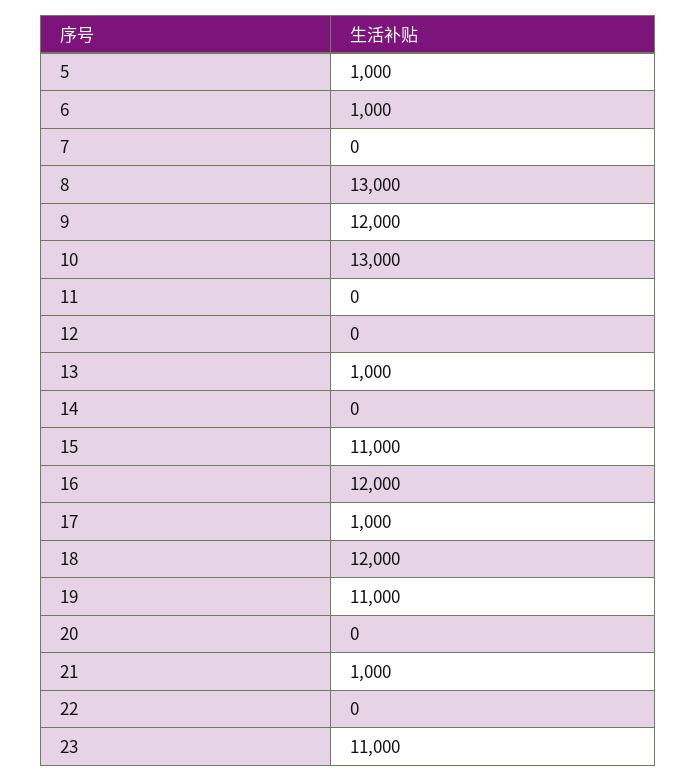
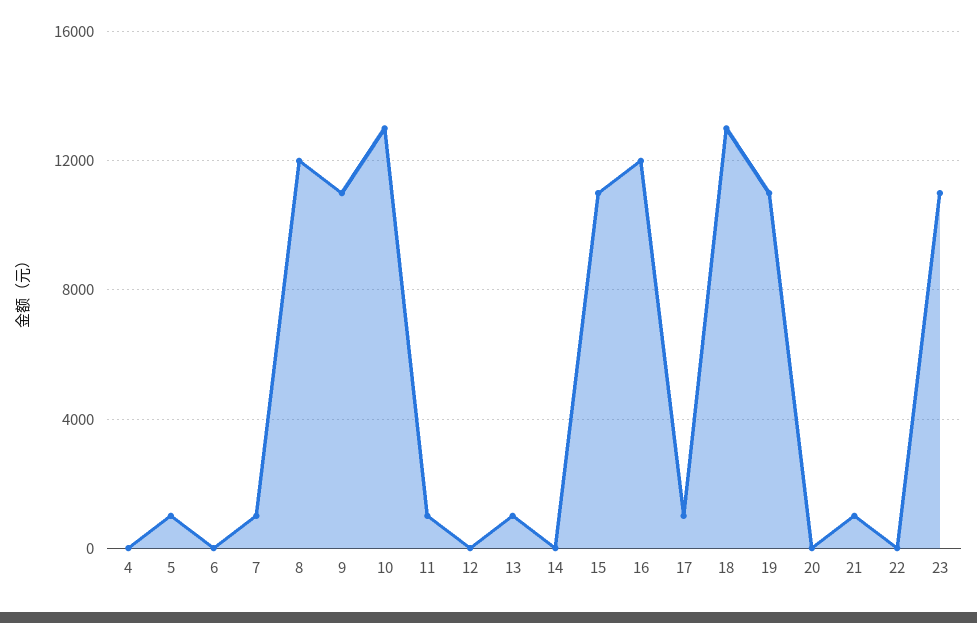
  {
    "5": 1000,
-   "6": 1000,
+   "6": 0,
-   "7": 0,
+   "7": 1000,
-   "8": 13000,
+   "8": 12000,
-   "9": 12000,
+   "9": 11000,
    "10": 13000,
-   "11": 0,
+   "11": 1000,
    "12": 0,
    "13": 1000,
    "14": 0,
    "15": 11000,
    "16": 12000,
    "17": 1000,
-   "18": 12000,
+   "18": 13000,
    "19": 11000,
    "20": 0,
    "21": 1000,
    "22": 0,
-   "23": 11000
+   "23": 11000,
+   "4": 0
  }

